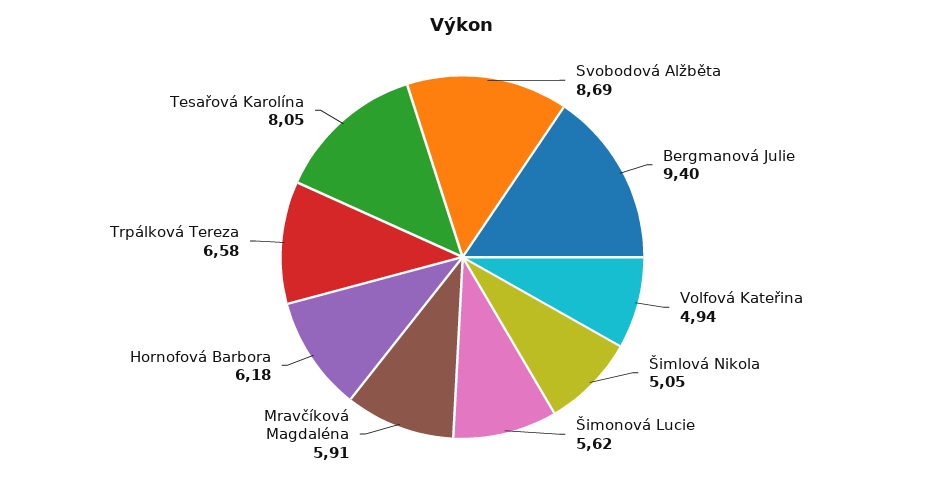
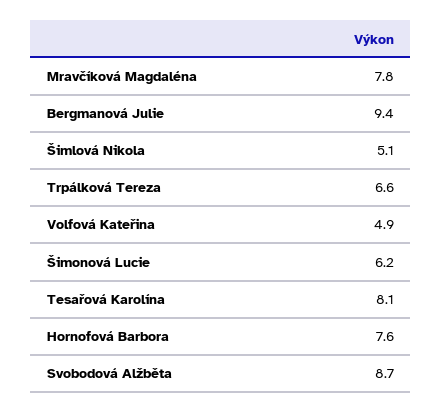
  {
    "Svobodová Alžběta": 8.69,
    "Bergmanová Julie": 9.4,
    "Volfová Kateřina": 4.94,
    "Šimlová Nikola": 5.05,
-   "Šimonová Lucie": 5.62,
+   "Šimonová Lucie": 6.2,
-   "Mravčíková Magdaléna": 5.91,
+   "Mravčíková Magdaléna": 7.8,
-   "Hornofová Barbora": 6.18,
+   "Hornofová Barbora": 7.6,
    "Trpálková Tereza": 6.58,
    "Tesařová Karolína": 8.05
  }

